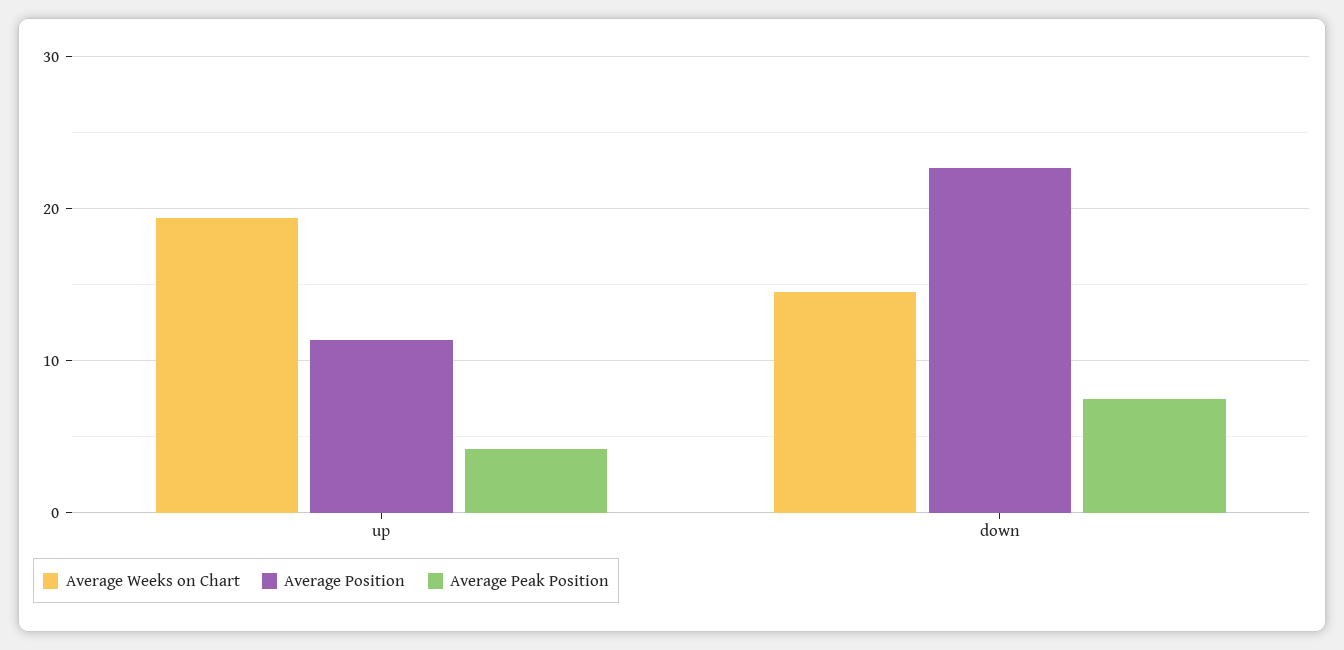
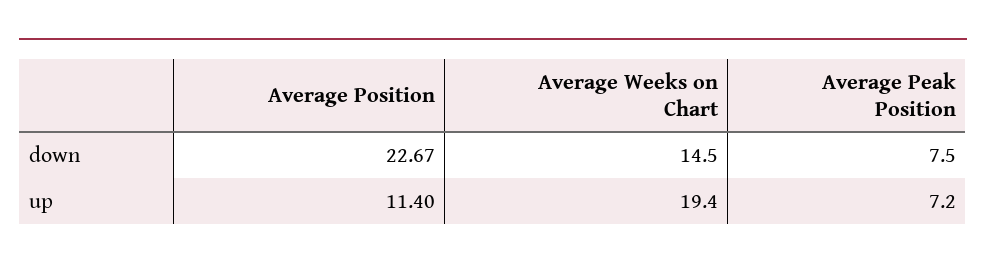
  {
    "Average Weeks on Chart": {
      "up": 19.4,
      "down": 14.5
    },
    "Average Position": {
      "up": 11.4,
      "down": 22.67
    },
    "Average Peak Position": {
-     "up": 4,
+     "up": 7.2,
      "down": 7.5
    }
  }

